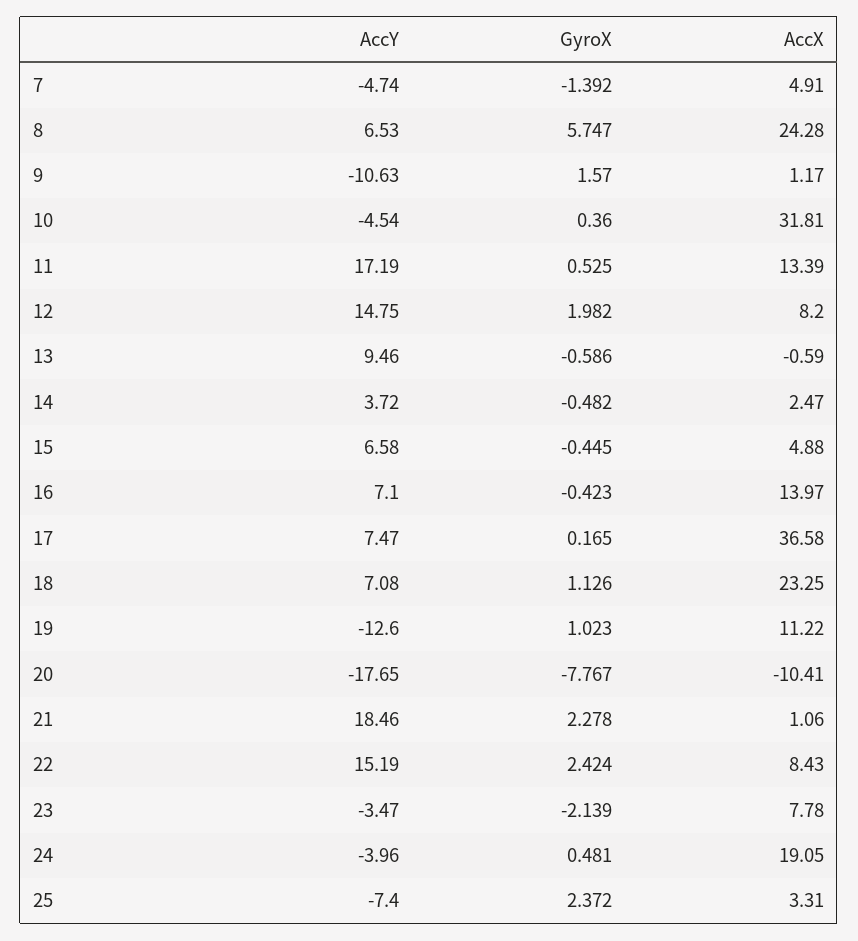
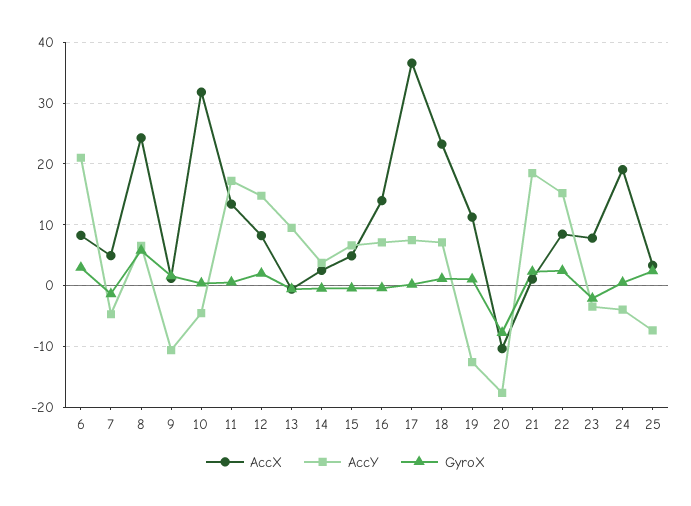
  {
    "AccY": {
      "7": -4.74,
      "8": 6.53,
      "9": -10.63,
      "10": -4.54,
      "11": 17.19,
      "12": 14.75,
      "13": 9.46,
      "14": 3.72,
      "15": 6.58,
      "16": 7.1,
      "17": 7.47,
      "18": 7.08,
      "19": -12.6,
      "20": -17.65,
      "21": 18.46,
      "22": 15.19,
      "23": -3.47,
      "24": -3.96,
-     "25": -7.4
+     "25": -7.4,
+     "6": 21
    },
    "GyroX": {
      "7": -1.392,
      "8": 5.747,
      "9": 1.57,
      "10": 0.36,
      "11": 0.525,
      "12": 1.982,
      "13": -0.586,
      "14": -0.482,
      "15": -0.445,
      "16": -0.423,
      "17": 0.165,
      "18": 1.126,
      "19": 1.023,
      "20": -7.767,
      "21": 2.278,
      "22": 2.424,
      "23": -2.139,
      "24": 0.481,
-     "25": 2.372
+     "25": 2.372,
+     "6": 3
    },
    "AccX": {
      "7": 4.91,
      "8": 24.28,
      "9": 1.17,
      "10": 31.81,
      "11": 13.39,
      "12": 8.2,
      "13": -0.59,
      "14": 2.47,
      "15": 4.88,
      "16": 13.97,
      "17": 36.58,
      "18": 23.25,
      "19": 11.22,
      "20": -10.41,
      "21": 1.06,
      "22": 8.43,
      "23": 7.78,
      "24": 19.05,
-     "25": 3.31
+     "25": 3.31,
+     "6": 8
    }
  }

